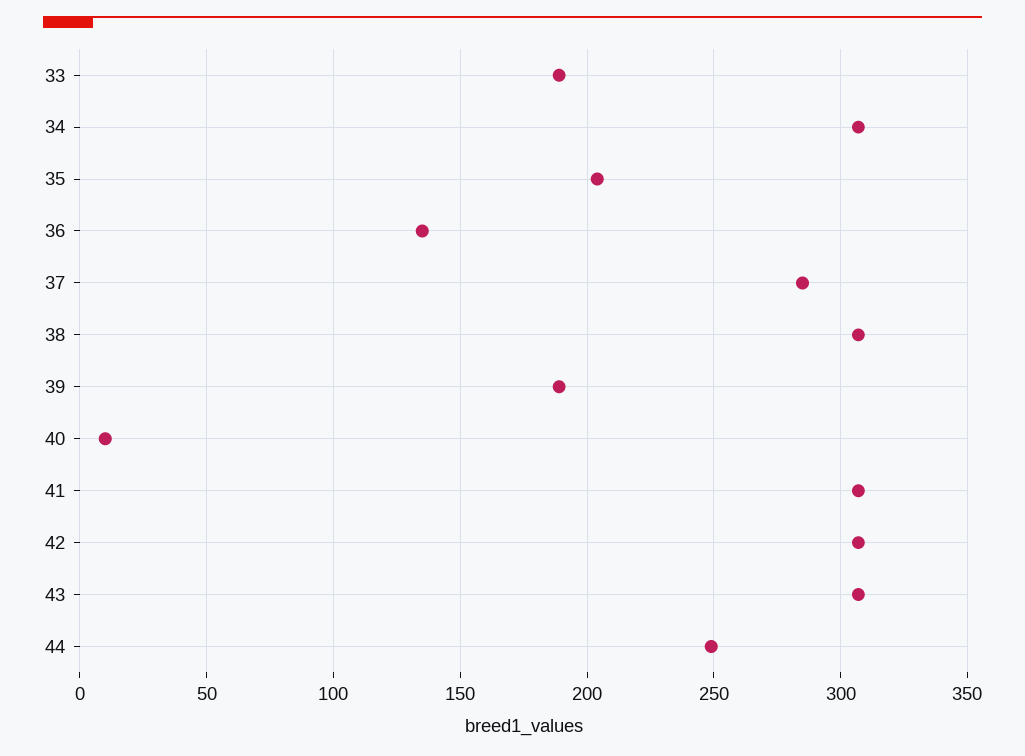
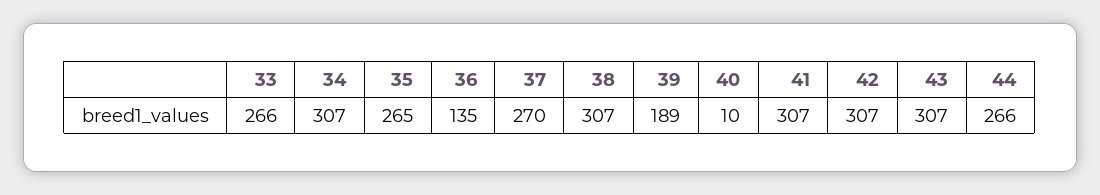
  {
-   "33": 190,
+   "33": 266,
    "34": 307,
-   "35": 205,
+   "35": 265,
    "36": 135,
-   "37": 285,
+   "37": 270,
    "38": 307,
    "39": 189,
    "40": 10,
    "41": 307,
    "42": 307,
    "43": 307,
-   "44": 250
+   "44": 266
  }

